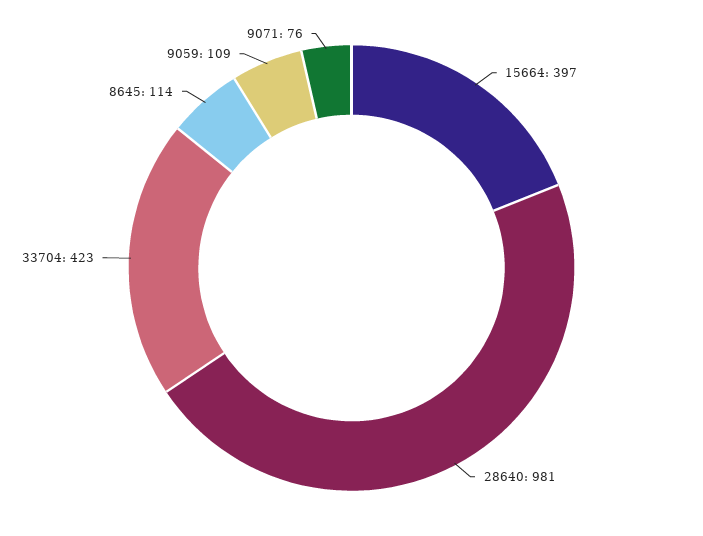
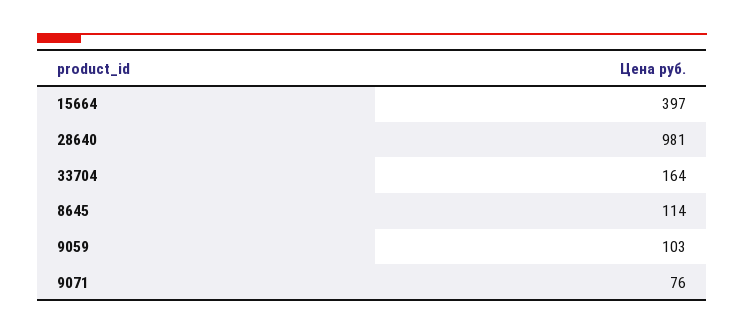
  {
    "15664": 397,
    "28640": 981,
-   "33704": 423,
+   "33704": 164,
    "8645": 114,
-   "9059": 109,
+   "9059": 103,
    "9071": 76
  }

